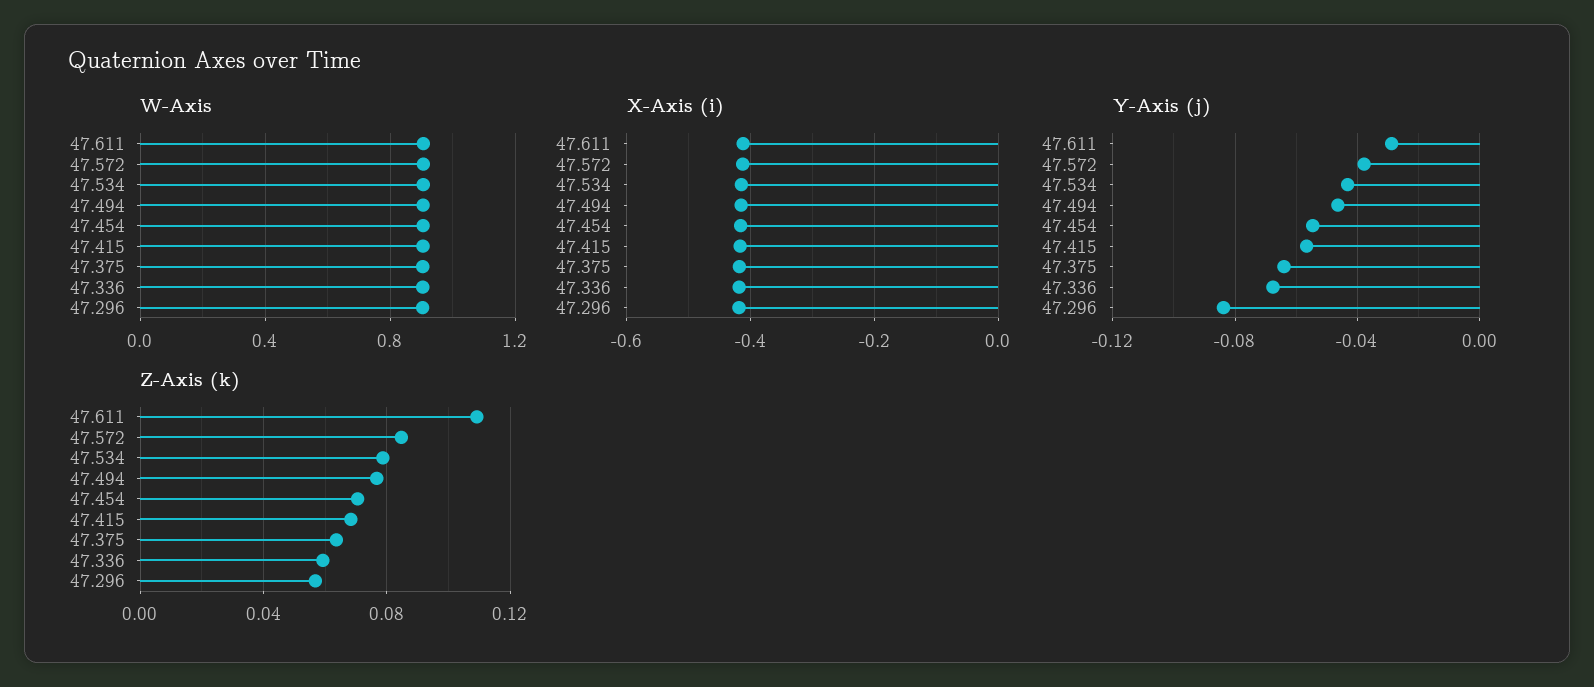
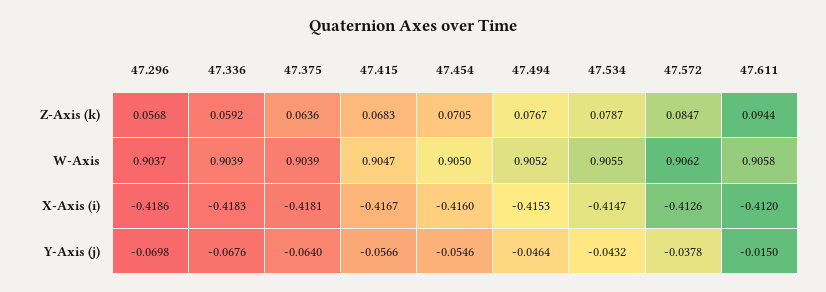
  {
    "W-Axis": {
      "47.611": 0.9058,
      "47.572": 0.9062,
      "47.534": 0.9055,
      "47.494": 0.9052,
      "47.454": 0.905,
      "47.415": 0.9047,
      "47.375": 0.9039,
      "47.336": 0.9039,
      "47.296": 0.9037
    },
    "X-Axis (i)": {
      "47.611": -0.412,
      "47.572": -0.4126,
      "47.534": -0.4147,
      "47.494": -0.4153,
      "47.454": -0.416,
      "47.415": -0.4167,
      "47.375": -0.4181,
      "47.336": -0.4183,
      "47.296": -0.4186
    },
    "Y-Axis (j)": {
-     "47.611": -0.03,
+     "47.611": -0.015,
      "47.572": -0.0378,
      "47.534": -0.0432,
      "47.494": -0.0464,
      "47.454": -0.0546,
      "47.415": -0.0566,
      "47.375": -0.064,
      "47.336": -0.0676,
-     "47.296": -0.085
+     "47.296": -0.0698
    },
    "Z-Axis (k)": {
-     "47.611": 0.11,
+     "47.611": 0.0944,
      "47.572": 0.0847,
      "47.534": 0.0787,
      "47.494": 0.0767,
      "47.454": 0.0705,
      "47.415": 0.0683,
      "47.375": 0.0636,
      "47.336": 0.0592,
      "47.296": 0.0568
    }
  }

